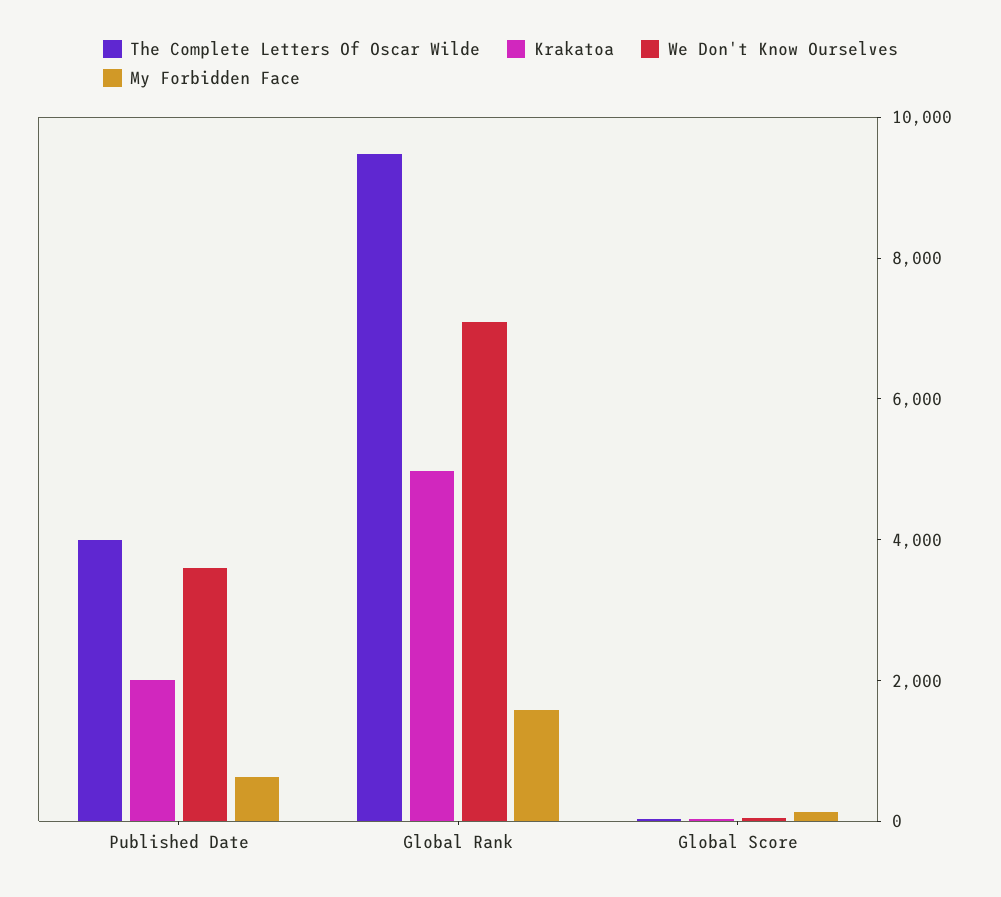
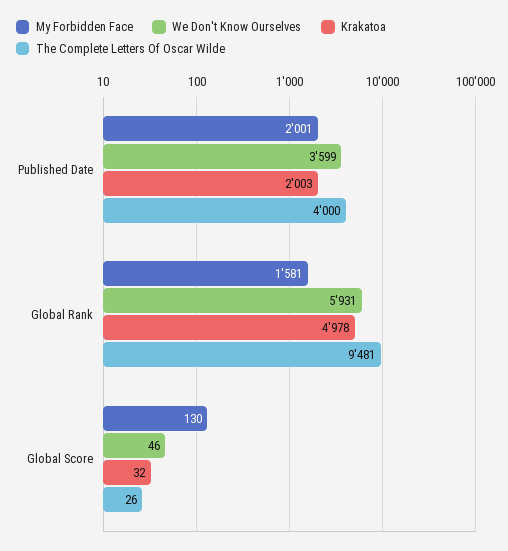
  {
    "The Complete Letters Of Oscar Wilde": {
      "Published Date": 4000,
      "Global Rank": 9481,
      "Global Score": 26
    },
    "Krakatoa": {
      "Published Date": 2003,
      "Global Rank": 4978,
      "Global Score": 32
    },
    "We Don't Know Ourselves": {
      "Published Date": 3599,
-     "Global Rank": 7000,
+     "Global Rank": 5931,
      "Global Score": 46
    },
    "My Forbidden Face": {
-     "Published Date": 500,
+     "Published Date": 2001,
      "Global Rank": 1581,
      "Global Score": 130
    }
  }

